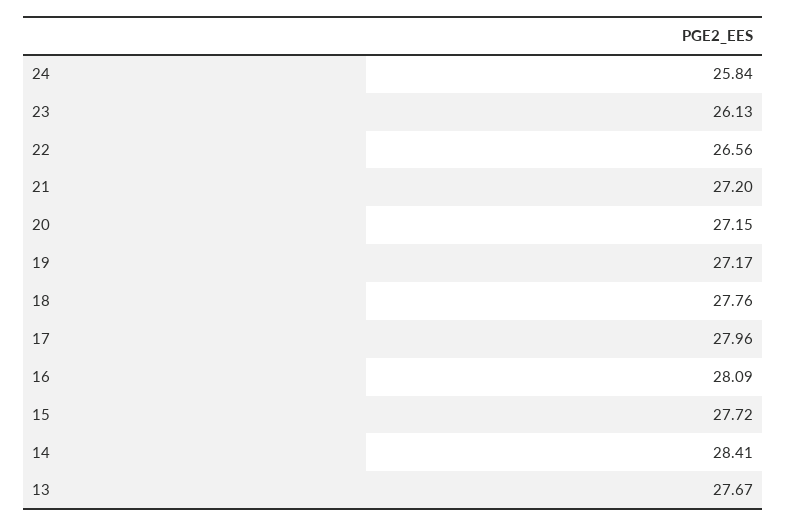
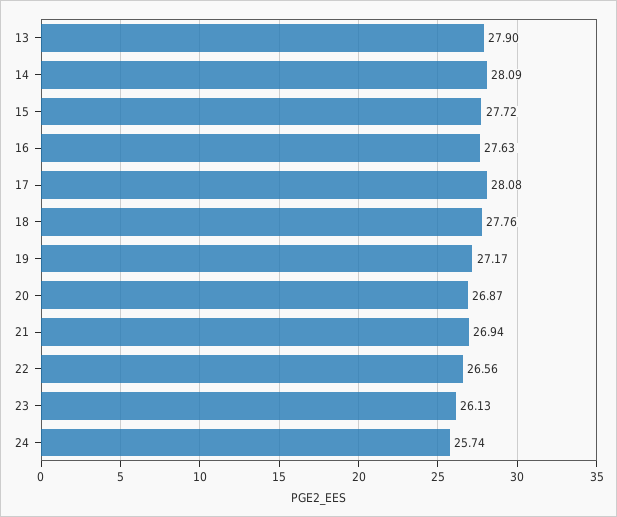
  {
-   "24": 25.84,
+   "24": 25.74,
    "23": 26.13,
    "22": 26.56,
-   "21": 27.2,
+   "21": 26.94,
-   "20": 27.15,
+   "20": 26.87,
    "19": 27.17,
    "18": 27.76,
-   "17": 27.96,
+   "17": 28.08,
-   "16": 28.09,
+   "16": 27.63,
    "15": 27.72,
-   "14": 28.41,
+   "14": 28.09,
-   "13": 27.67
+   "13": 27.9
  }

